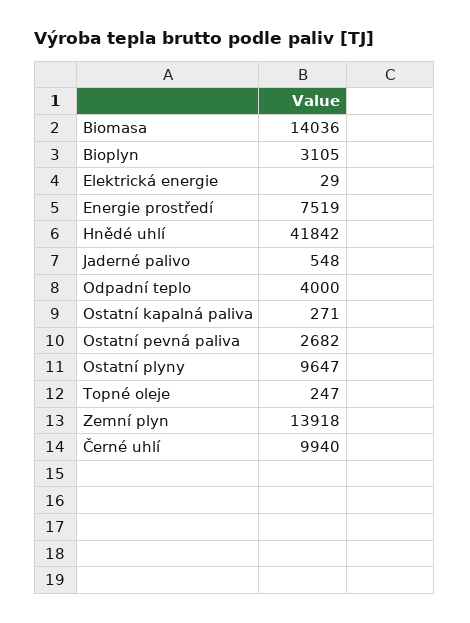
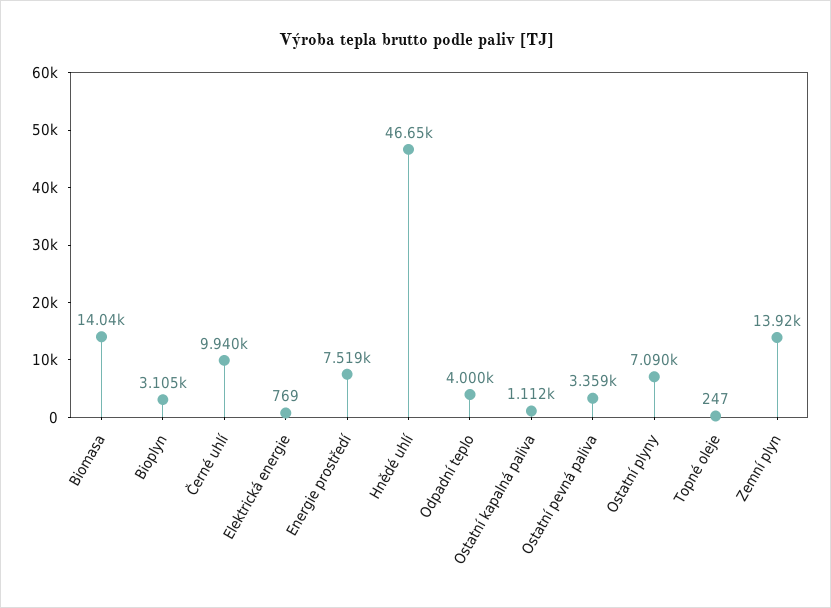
  {
    "Biomasa": 14036,
    "Bioplyn": 3105,
-   "Elektrická energie": 29,
+   "Elektrická energie": 769,
    "Energie prostředí": 7519,
-   "Hnědé uhlí": 41842,
+   "Hnědé uhlí": 46650,
-   "Jaderné palivo": 548,
    "Odpadní teplo": 4000,
-   "Ostatní kapalná paliva": 271,
+   "Ostatní kapalná paliva": 1112,
-   "Ostatní pevná paliva": 2682,
+   "Ostatní pevná paliva": 3359,
-   "Ostatní plyny": 9647,
+   "Ostatní plyny": 7090,
    "Topné oleje": 247,
    "Zemní plyn": 13918,
    "Černé uhlí": 9940
  }

